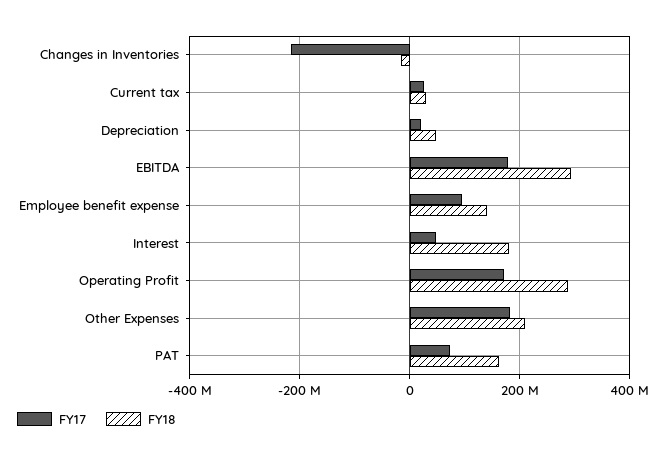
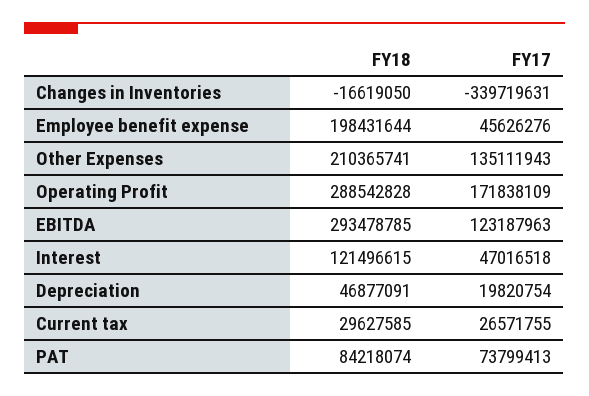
  {
    "FY17": {
-     "Changes in Inventories": -220000000,
+     "Changes in Inventories": -339719631,
      "Current tax": 26571755,
      "Depreciation": 19820754,
-     "EBITDA": 180000000,
+     "EBITDA": 123187963,
-     "Employee benefit expense": 100000000,
+     "Employee benefit expense": 45626276,
      "Interest": 47016518,
      "Operating Profit": 171838109,
-     "Other Expenses": 180000000,
+     "Other Expenses": 135111943,
      "PAT": 73799413
    },
    "FY18": {
      "Changes in Inventories": -16619050,
      "Current tax": 29627585,
      "Depreciation": 46877091,
      "EBITDA": 293478785,
-     "Employee benefit expense": 140000000,
+     "Employee benefit expense": 198431644,
-     "Interest": 180000000,
+     "Interest": 121496615,
      "Operating Profit": 288542828,
      "Other Expenses": 210365741,
-     "PAT": 160000000
+     "PAT": 84218074
    }
  }

